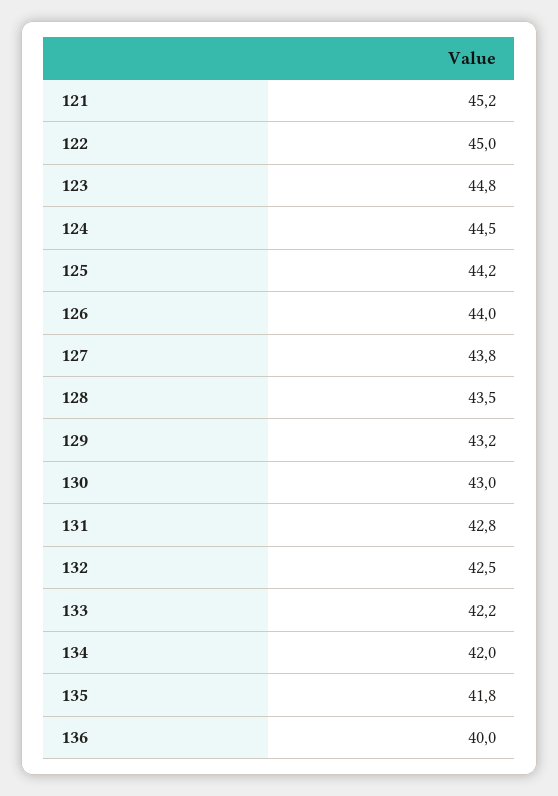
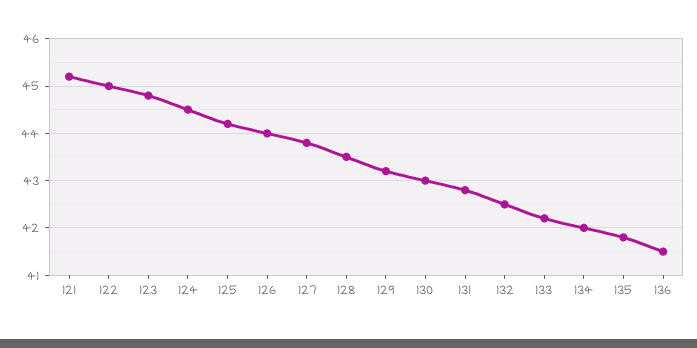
  {
    "121": 45.2,
    "122": 45,
    "123": 44.8,
    "124": 44.5,
    "125": 44.2,
    "126": 44,
    "127": 43.8,
    "128": 43.5,
    "129": 43.2,
    "130": 43,
    "131": 42.8,
    "132": 42.5,
    "133": 42.2,
    "134": 42,
    "135": 41.8,
-   "136": 40
+   "136": 41.5
  }

